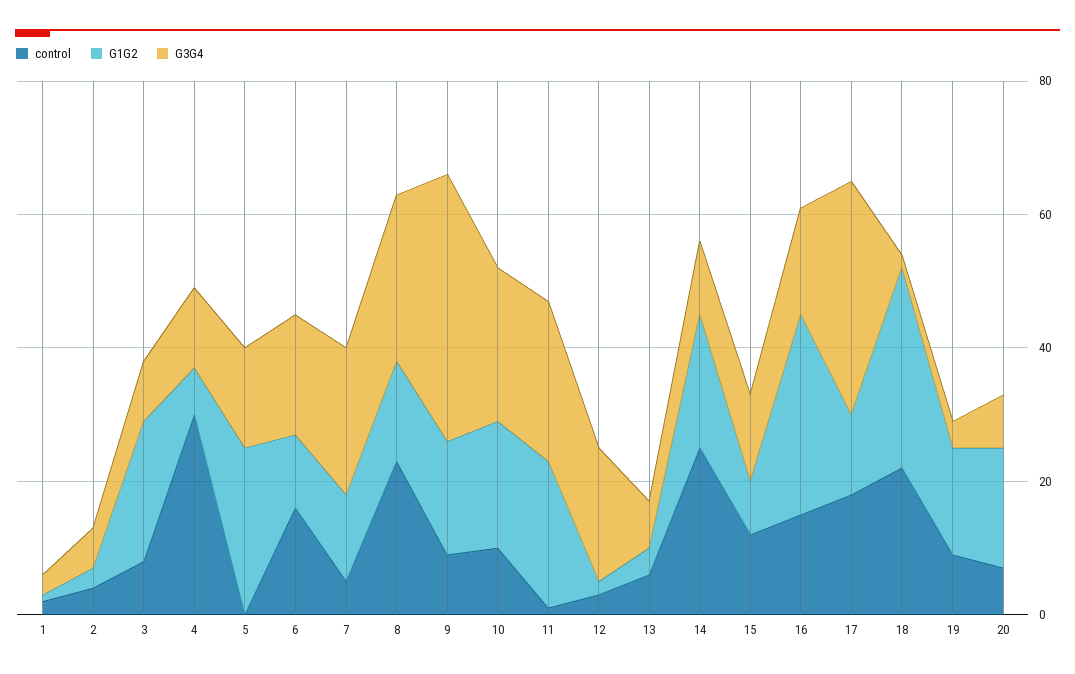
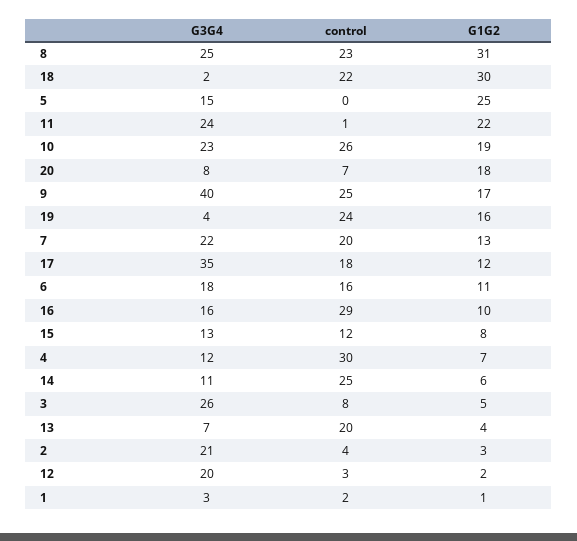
  {
    "control": {
      "1": 2,
      "2": 4,
      "3": 8,
      "4": 30,
      "5": 0,
      "6": 16,
-     "7": 5,
+     "7": 20,
      "8": 23,
-     "9": 10,
+     "9": 25,
-     "10": 10,
+     "10": 26,
      "11": 1,
      "12": 3,
-     "13": 5,
+     "13": 20,
      "14": 25,
      "15": 12,
-     "16": 15,
+     "16": 29,
      "17": 18,
      "18": 22,
-     "19": 10,
+     "19": 24,
      "20": 7
    },
    "G1G2": {
      "1": 1,
      "2": 3,
-     "3": 20,
+     "3": 5,
      "4": 7,
      "5": 25,
      "6": 11,
      "7": 13,
-     "8": 15,
+     "8": 31,
      "9": 17,
      "10": 19,
      "11": 22,
      "12": 2,
      "13": 4,
-     "14": 20,
+     "14": 6,
      "15": 8,
-     "16": 30,
+     "16": 10,
      "17": 12,
      "18": 30,
      "19": 16,
      "20": 18
    },
    "G3G4": {
      "1": 3,
-     "2": 5,
+     "2": 21,
-     "3": 10,
+     "3": 26,
      "4": 12,
      "5": 15,
      "6": 18,
      "7": 22,
      "8": 25,
      "9": 40,
      "10": 23,
      "11": 24,
      "12": 20,
      "13": 7,
      "14": 11,
      "15": 13,
      "16": 16,
      "17": 35,
      "18": 2,
      "19": 4,
      "20": 8
    }
  }

